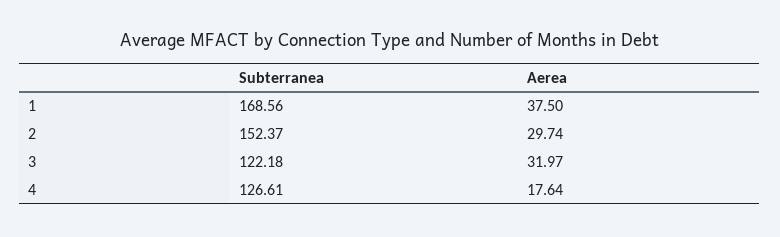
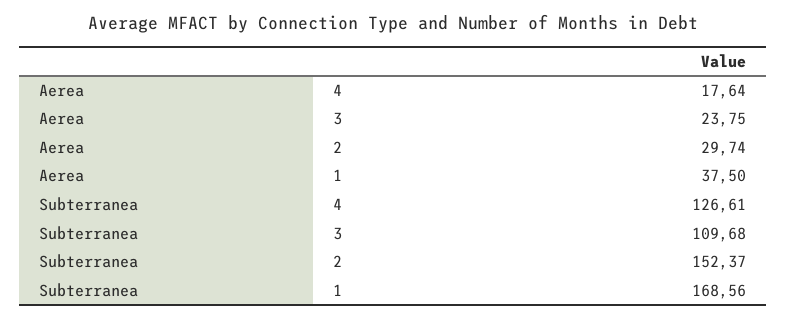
  {
    "Subterranea": {
      "1": 168.56,
      "2": 152.37,
-     "3": 122.18,
+     "3": 109.68,
      "4": 126.61
    },
    "Aerea": {
      "1": 37.5,
      "2": 29.74,
-     "3": 31.97,
+     "3": 23.75,
      "4": 17.64
    }
  }

